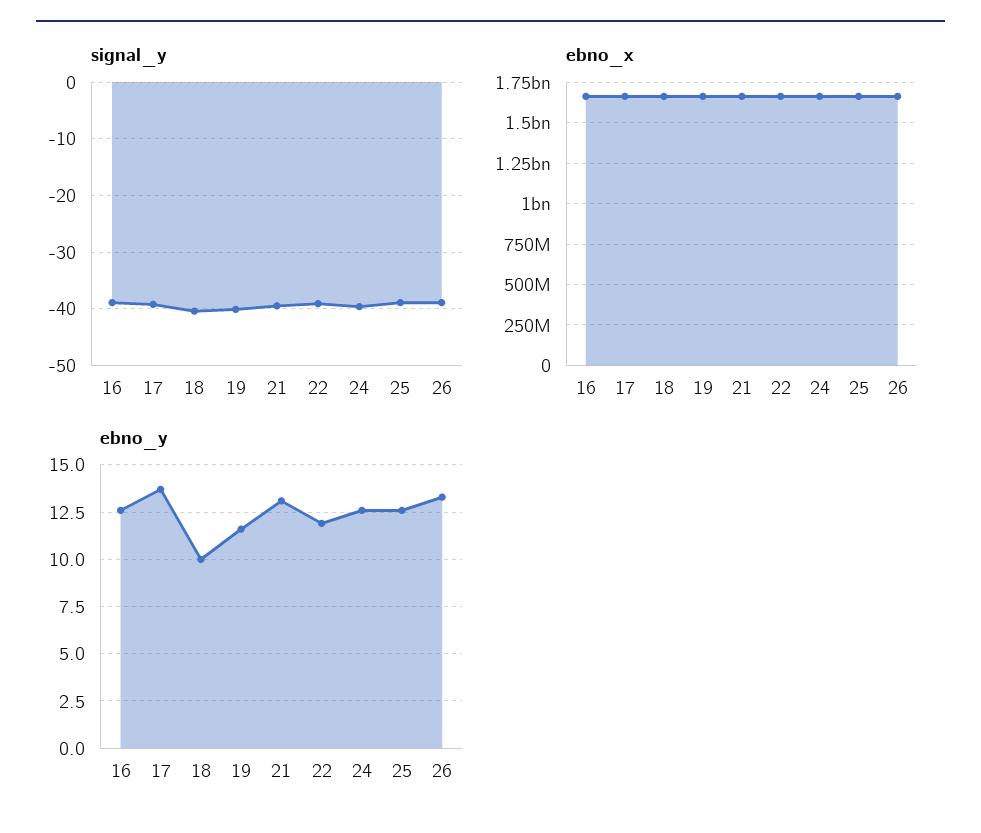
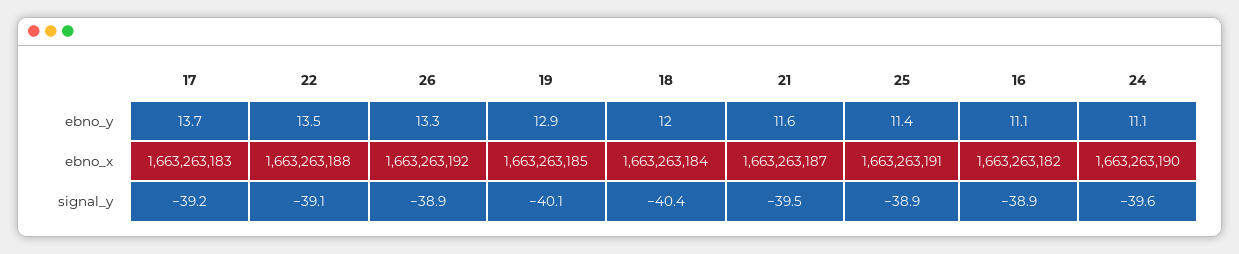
  {
    "signal_y": {
      "16": -38.9,
      "17": -39.2,
      "18": -40.4,
      "19": -40.1,
      "21": -39.5,
      "22": -39.1,
      "24": -39.6,
      "25": -38.9,
      "26": -38.9
    },
    "ebno_x": {
      "16": 1663263182,
      "17": 1663263183,
      "18": 1663263184,
      "19": 1663263185,
      "21": 1663263187,
      "22": 1663263188,
      "24": 1663263190,
      "25": 1663263191,
      "26": 1663263192
    },
    "ebno_y": {
-     "16": 12.5,
+     "16": 11.1,
      "17": 13.7,
-     "18": 10,
+     "18": 12,
-     "19": 11.5,
+     "19": 12.9,
-     "21": 13,
+     "21": 11.6,
-     "22": 12,
+     "22": 13.5,
-     "24": 12.5,
+     "24": 11.1,
-     "25": 12.5,
+     "25": 11.4,
      "26": 13.3
    }
  }

